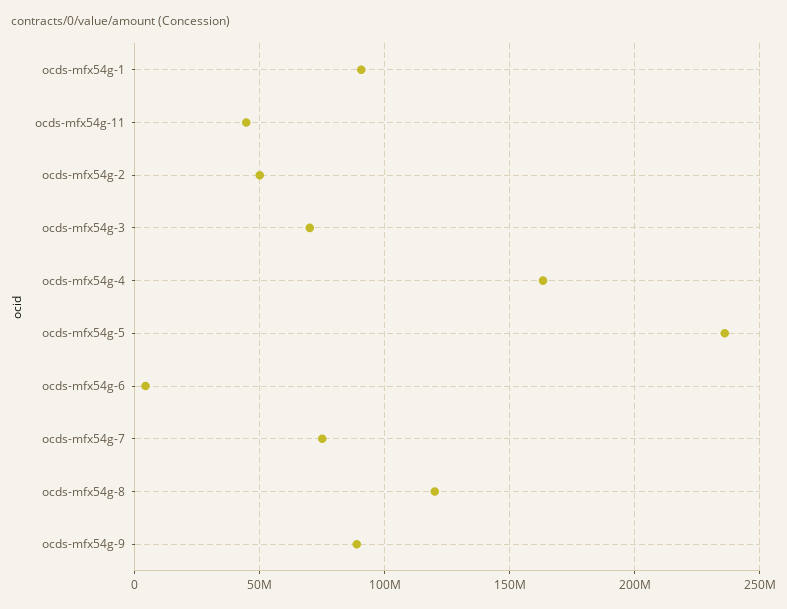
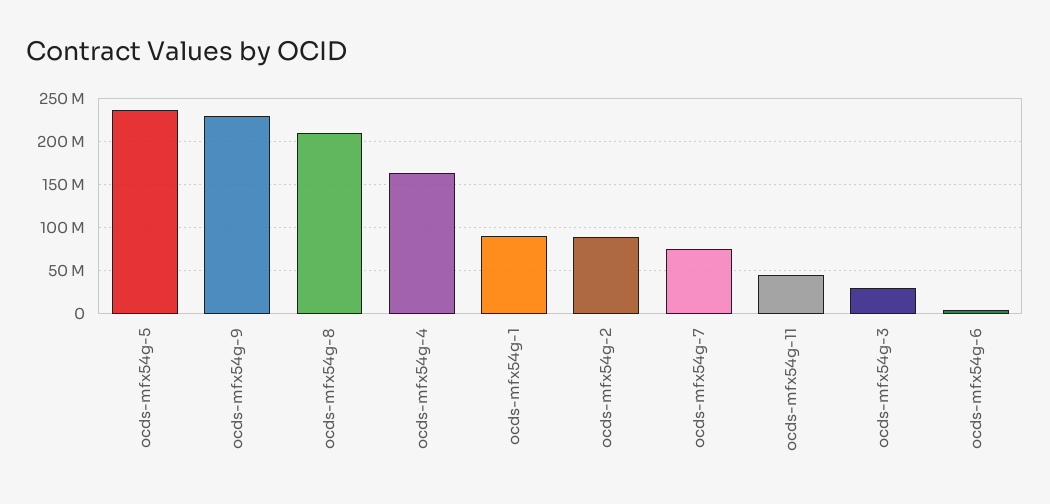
  {
    "ocds-mfx54g-1": 90000000,
    "ocds-mfx54g-11": 45000000,
-   "ocds-mfx54g-2": 50000000,
+   "ocds-mfx54g-2": 90000000,
-   "ocds-mfx54g-3": 70000000,
+   "ocds-mfx54g-3": 30000000,
    "ocds-mfx54g-4": 165000000,
    "ocds-mfx54g-5": 235000000,
    "ocds-mfx54g-6": 5000000,
    "ocds-mfx54g-7": 75000000,
-   "ocds-mfx54g-8": 120000000,
+   "ocds-mfx54g-8": 210000000,
-   "ocds-mfx54g-9": 90000000
+   "ocds-mfx54g-9": 230000000
  }

